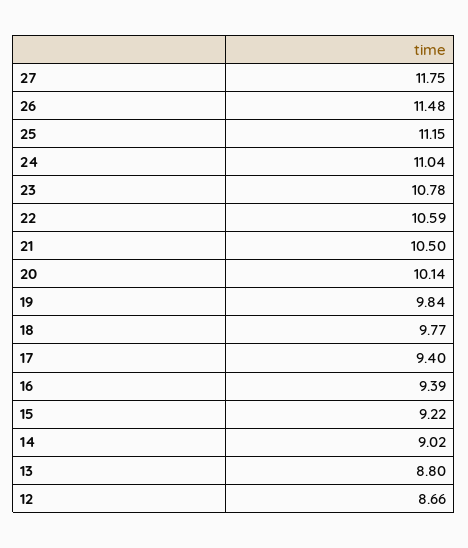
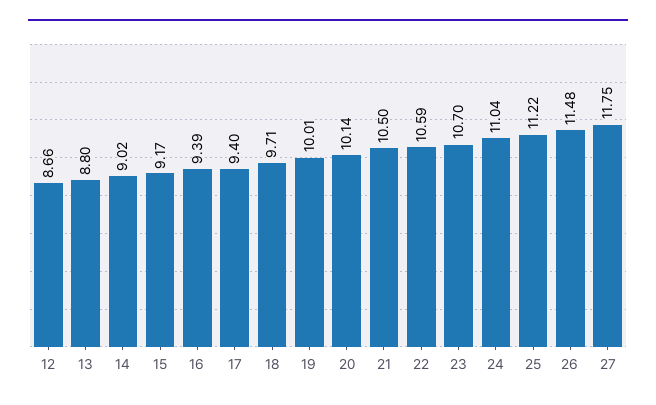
  {
    "27": 11.75,
    "26": 11.48,
-   "25": 11.15,
+   "25": 11.22,
    "24": 11.04,
-   "23": 10.78,
+   "23": 10.7,
    "22": 10.59,
    "21": 10.5,
    "20": 10.14,
-   "19": 9.84,
+   "19": 10.01,
-   "18": 9.77,
+   "18": 9.71,
    "17": 9.4,
    "16": 9.39,
-   "15": 9.22,
+   "15": 9.17,
    "14": 9.02,
    "13": 8.8,
    "12": 8.66
  }

